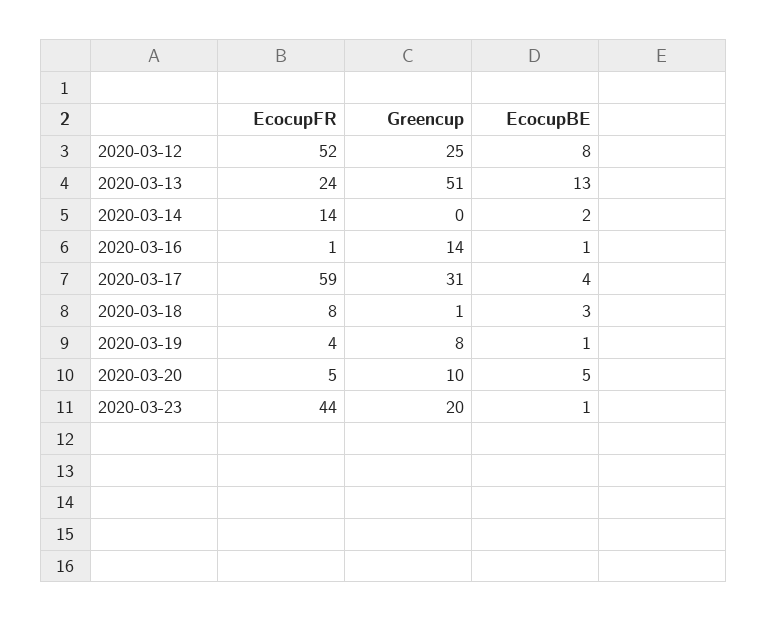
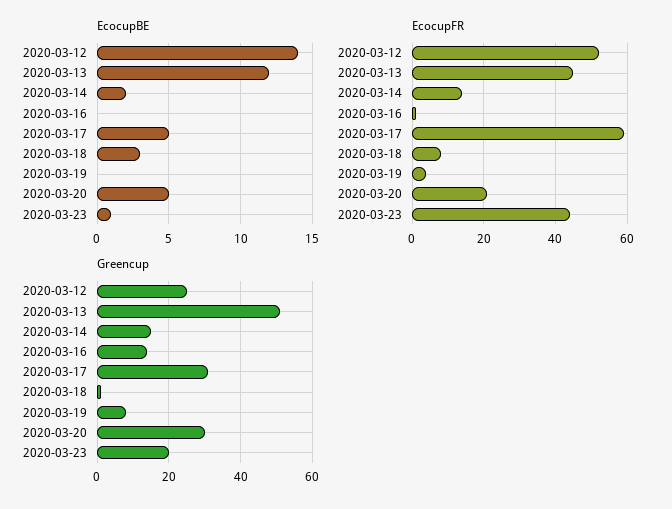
  {
    "EcocupFR": {
      "2020-03-12": 52,
-     "2020-03-13": 24,
+     "2020-03-13": 45,
      "2020-03-14": 14,
      "2020-03-16": 1,
      "2020-03-17": 59,
      "2020-03-18": 8,
      "2020-03-19": 4,
-     "2020-03-20": 5,
+     "2020-03-20": 20,
      "2020-03-23": 44
    },
    "Greencup": {
      "2020-03-12": 25,
      "2020-03-13": 51,
-     "2020-03-14": 0,
+     "2020-03-14": 15,
      "2020-03-16": 14,
      "2020-03-17": 31,
      "2020-03-18": 1,
      "2020-03-19": 8,
-     "2020-03-20": 10,
+     "2020-03-20": 30,
      "2020-03-23": 20
    },
    "EcocupBE": {
-     "2020-03-12": 8,
+     "2020-03-12": 14,
-     "2020-03-13": 13,
+     "2020-03-13": 12,
      "2020-03-14": 2,
-     "2020-03-16": 1,
+     "2020-03-16": 0,
-     "2020-03-17": 4,
+     "2020-03-17": 5,
      "2020-03-18": 3,
-     "2020-03-19": 1,
+     "2020-03-19": 0,
      "2020-03-20": 5,
      "2020-03-23": 1
    }
  }

